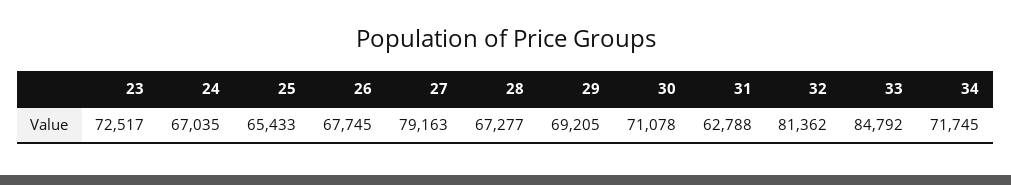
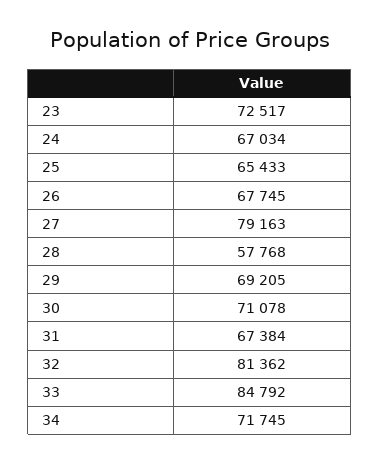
  {
    "23": 72517,
-   "24": 67035,
+   "24": 67034,
    "25": 65433,
    "26": 67745,
    "27": 79163,
-   "28": 67277,
+   "28": 57768,
    "29": 69205,
    "30": 71078,
-   "31": 62788,
+   "31": 67384,
    "32": 81362,
    "33": 84792,
    "34": 71745
  }

